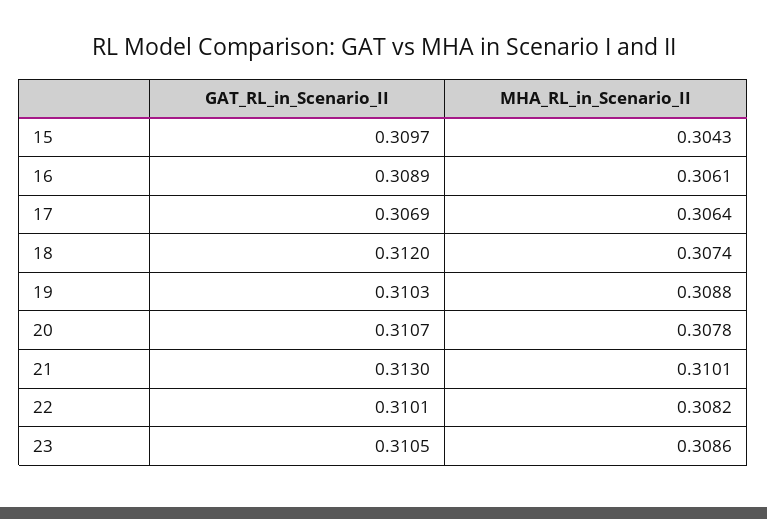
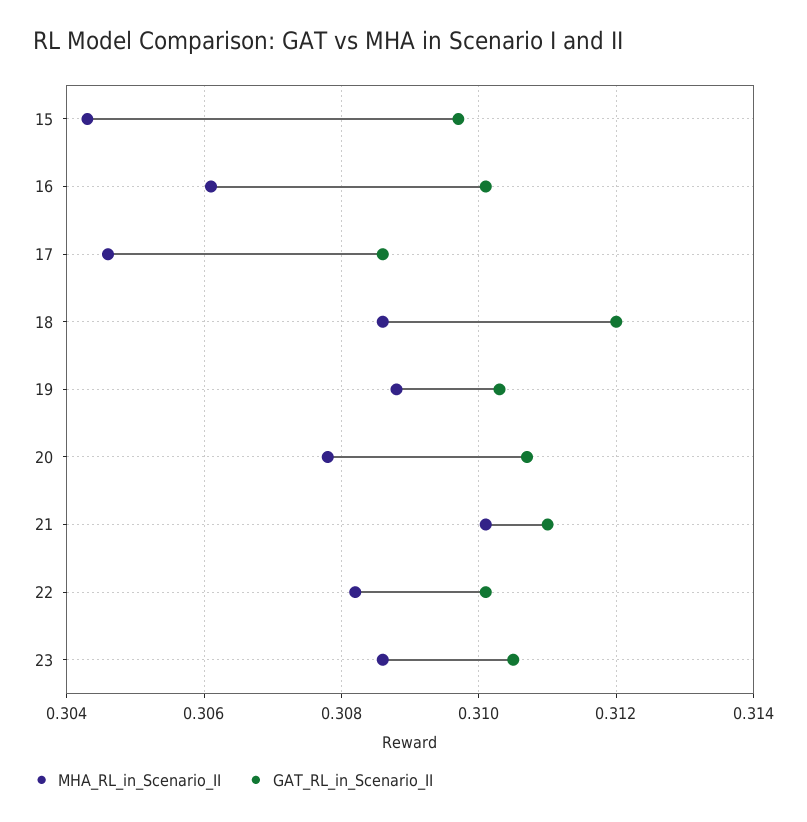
  {
    "GAT_RL_in_Scenario_II": {
      "15": 0.3097,
-     "16": 0.3089,
+     "16": 0.31,
-     "17": 0.3069,
+     "17": 0.3085,
      "18": 0.312,
      "19": 0.3103,
      "20": 0.3107,
-     "21": 0.313,
+     "21": 0.311,
      "22": 0.3101,
      "23": 0.3105
    },
    "MHA_RL_in_Scenario_II": {
      "15": 0.3043,
      "16": 0.3061,
-     "17": 0.3064,
+     "17": 0.3045,
-     "18": 0.3074,
+     "18": 0.3085,
      "19": 0.3088,
      "20": 0.3078,
      "21": 0.3101,
      "22": 0.3082,
      "23": 0.3086
    }
  }

